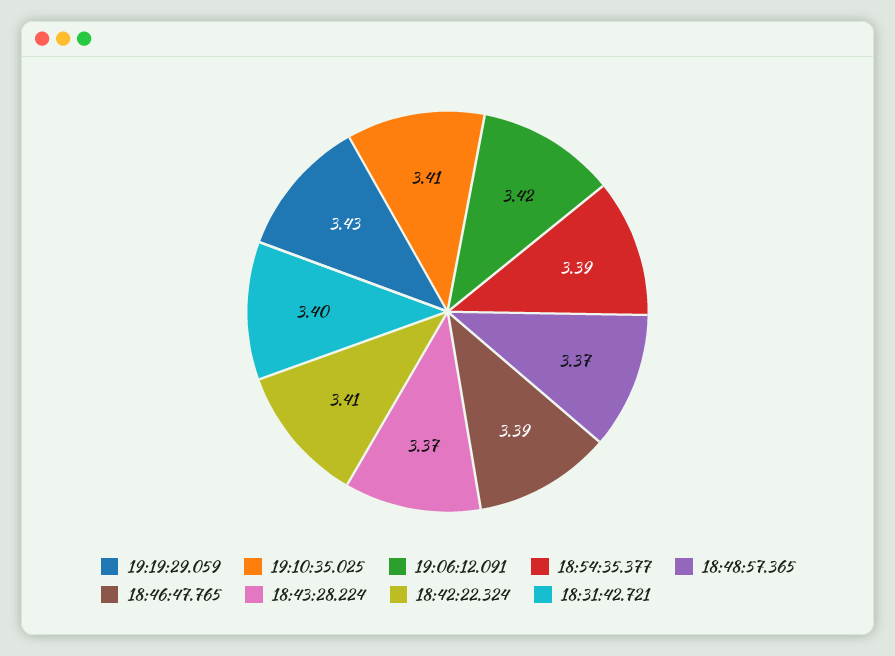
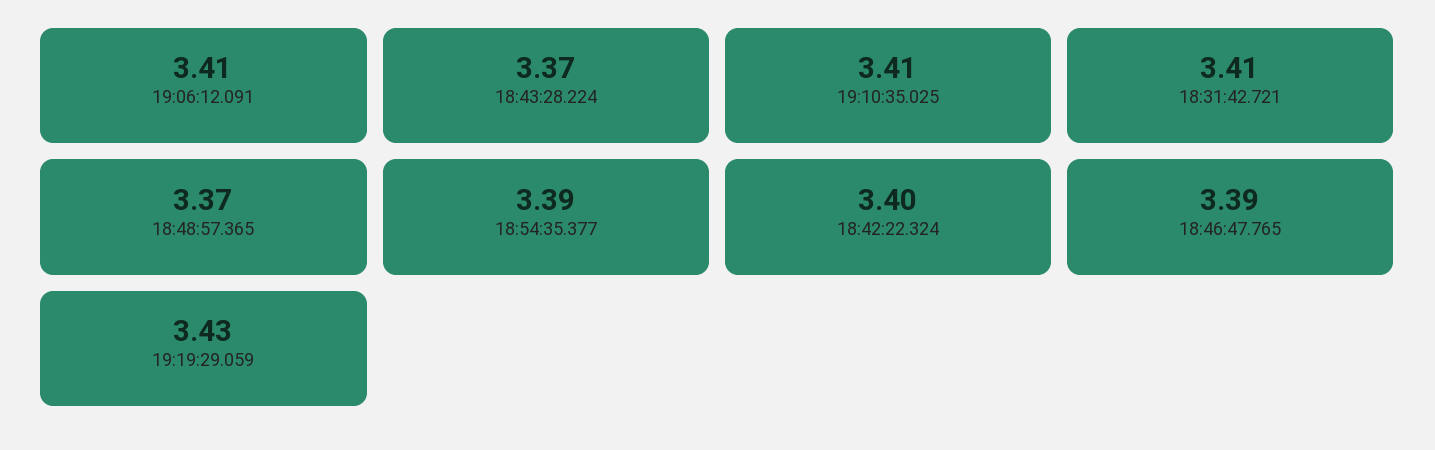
  {
    "19:19:29.059": 3.43,
    "19:10:35.025": 3.41,
-   "19:06:12.091": 3.42,
+   "19:06:12.091": 3.41,
    "18:54:35.377": 3.39,
    "18:48:57.365": 3.37,
    "18:46:47.765": 3.39,
    "18:43:28.224": 3.37,
-   "18:42:22.324": 3.41,
+   "18:42:22.324": 3.4,
-   "18:31:42.721": 3.4
+   "18:31:42.721": 3.41
  }

